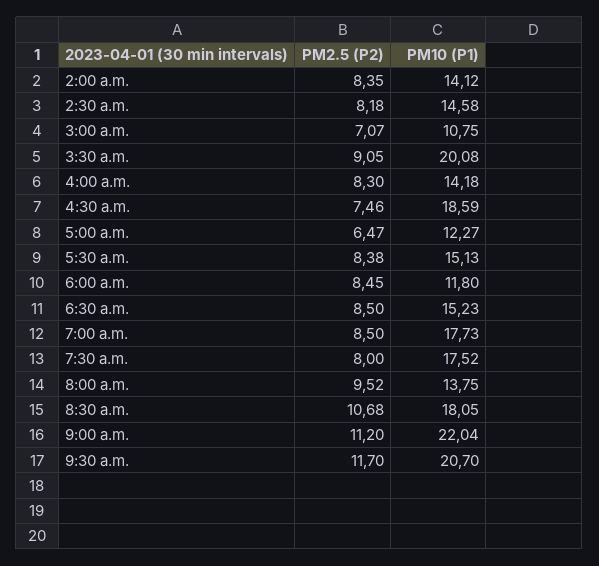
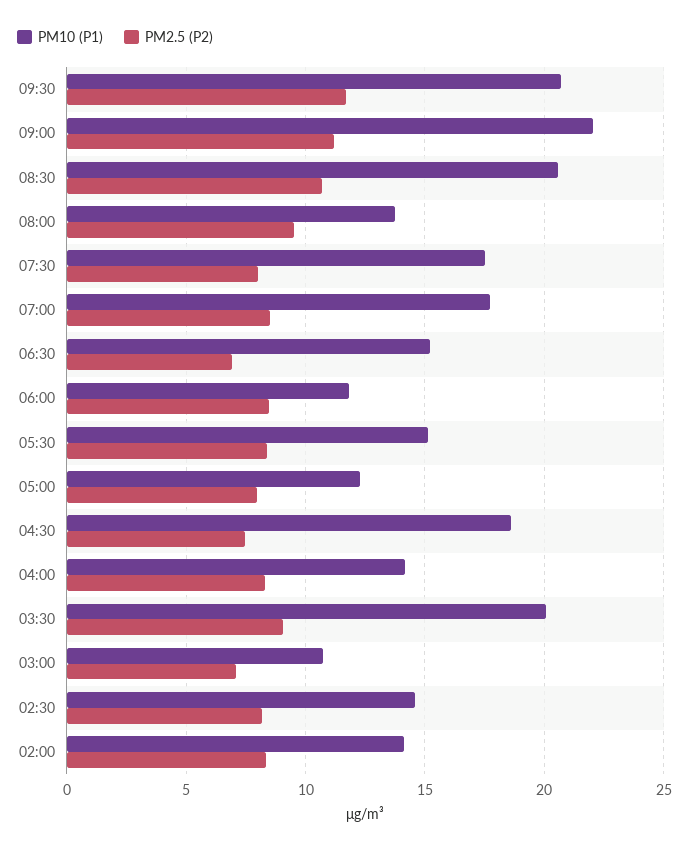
  {
    "PM2.5 (P2)": {
      "2:00 a.m.": 8.35,
      "2:30 a.m.": 8.18,
      "3:00 a.m.": 7.07,
      "3:30 a.m.": 9.05,
      "4:00 a.m.": 8.3,
      "4:30 a.m.": 7.46,
-     "5:00 a.m.": 6.47,
+     "5:00 a.m.": 8,
      "5:30 a.m.": 8.38,
      "6:00 a.m.": 8.45,
-     "6:30 a.m.": 8.5,
+     "6:30 a.m.": 7,
      "7:00 a.m.": 8.5,
      "7:30 a.m.": 8,
      "8:00 a.m.": 9.52,
      "8:30 a.m.": 10.68,
      "9:00 a.m.": 11.2,
      "9:30 a.m.": 11.7
    },
    "PM10 (P1)": {
      "2:00 a.m.": 14.12,
      "2:30 a.m.": 14.58,
      "3:00 a.m.": 10.75,
      "3:30 a.m.": 20.08,
      "4:00 a.m.": 14.18,
      "4:30 a.m.": 18.59,
      "5:00 a.m.": 12.27,
      "5:30 a.m.": 15.13,
      "6:00 a.m.": 11.8,
      "6:30 a.m.": 15.23,
      "7:00 a.m.": 17.73,
      "7:30 a.m.": 17.52,
      "8:00 a.m.": 13.75,
-     "8:30 a.m.": 18.05,
+     "8:30 a.m.": 20.5,
      "9:00 a.m.": 22.04,
      "9:30 a.m.": 20.7
    }
  }

